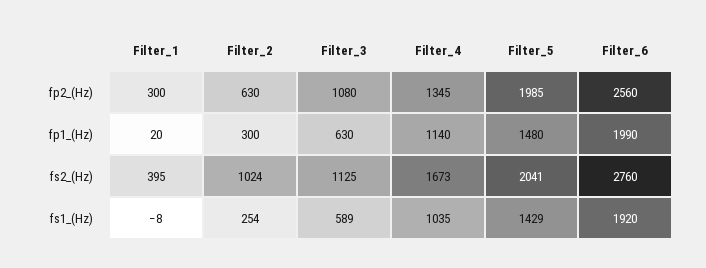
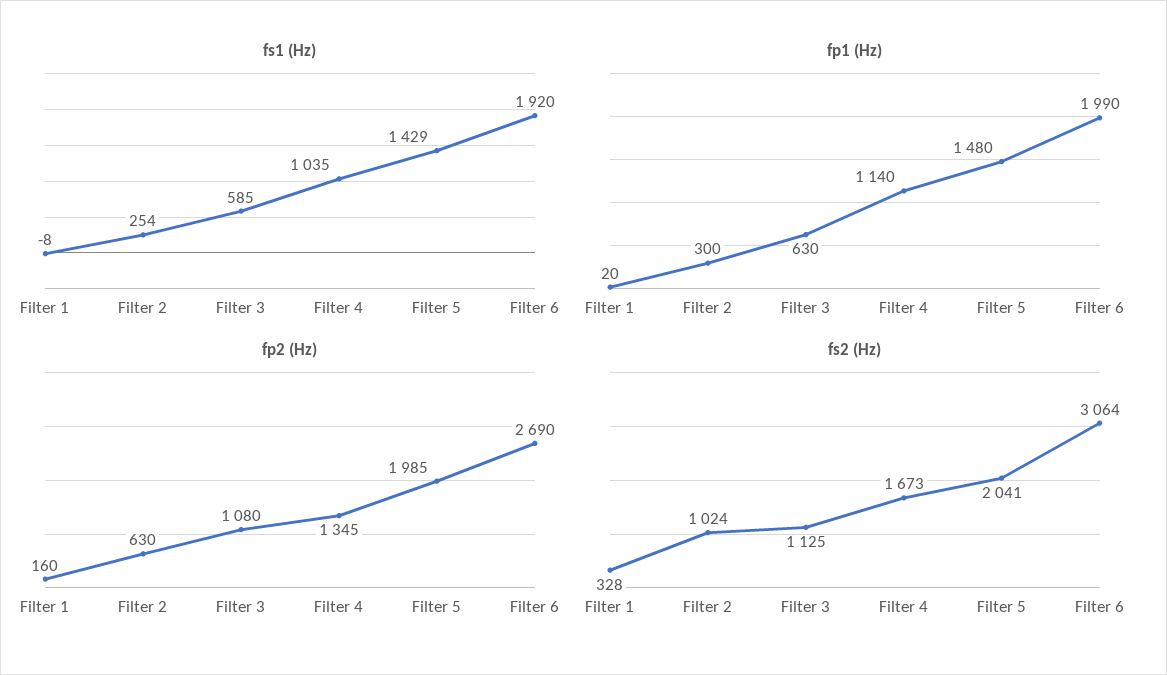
  {
    "fp2_(Hz)": {
-     "Filter_1": 300,
+     "Filter_1": 160,
      "Filter_2": 630,
      "Filter_3": 1080,
      "Filter_4": 1345,
      "Filter_5": 1985,
-     "Filter_6": 2560
+     "Filter_6": 2690
    },
    "fp1_(Hz)": {
      "Filter_1": 20,
      "Filter_2": 300,
      "Filter_3": 630,
      "Filter_4": 1140,
      "Filter_5": 1480,
      "Filter_6": 1990
    },
    "fs2_(Hz)": {
-     "Filter_1": 395,
+     "Filter_1": 328,
      "Filter_2": 1024,
      "Filter_3": 1125,
      "Filter_4": 1673,
      "Filter_5": 2041,
-     "Filter_6": 2760
+     "Filter_6": 3064
    },
    "fs1_(Hz)": {
      "Filter_1": -8,
      "Filter_2": 254,
-     "Filter_3": 589,
+     "Filter_3": 585,
      "Filter_4": 1035,
      "Filter_5": 1429,
      "Filter_6": 1920
    }
  }

